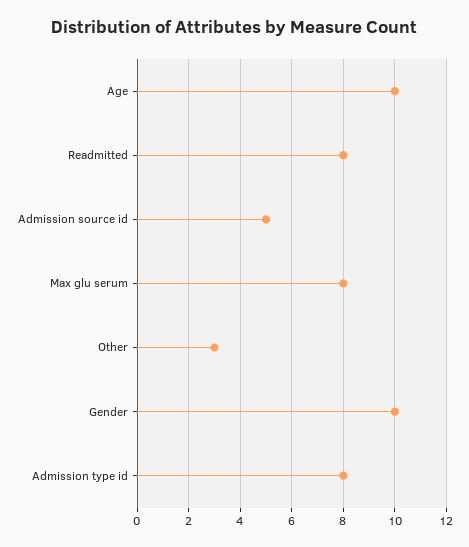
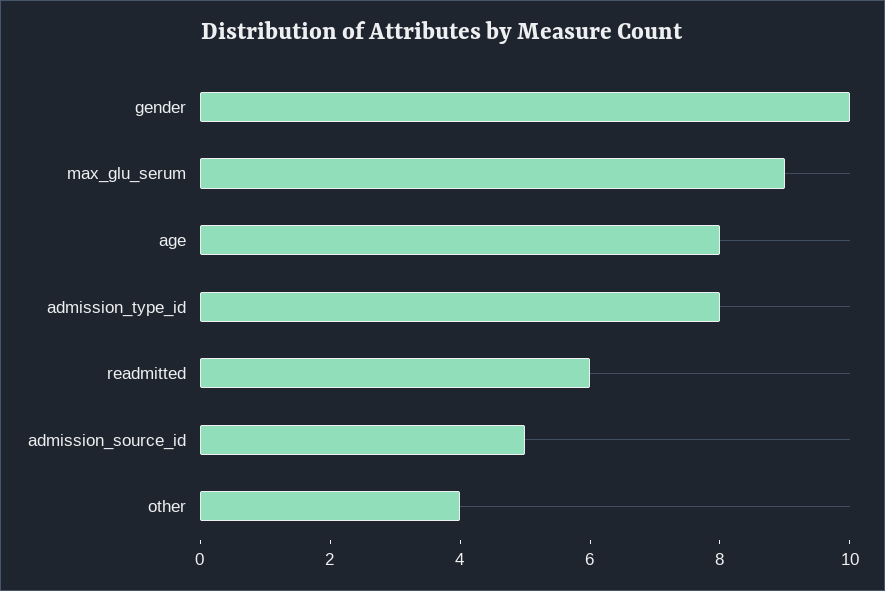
  {
-   "Age": 10,
+   "Age": 8,
-   "Readmitted": 8,
+   "Readmitted": 6,
    "Admission source id": 5,
-   "Max glu serum": 8,
+   "Max glu serum": 9,
-   "Other": 3,
+   "Other": 4,
    "Gender": 10,
    "Admission type id": 8
  }

